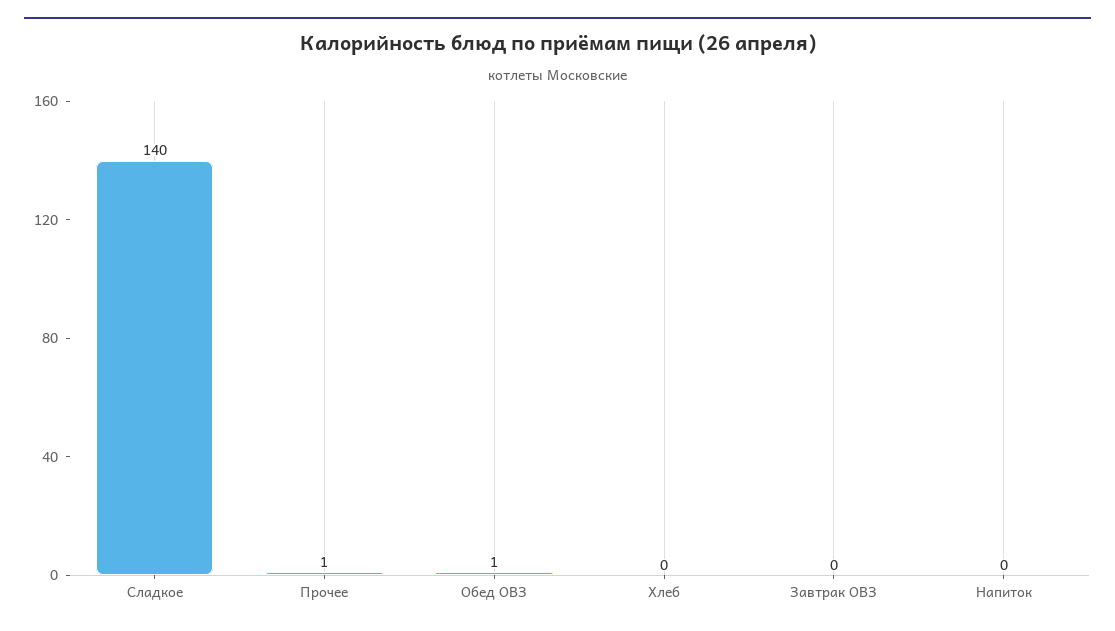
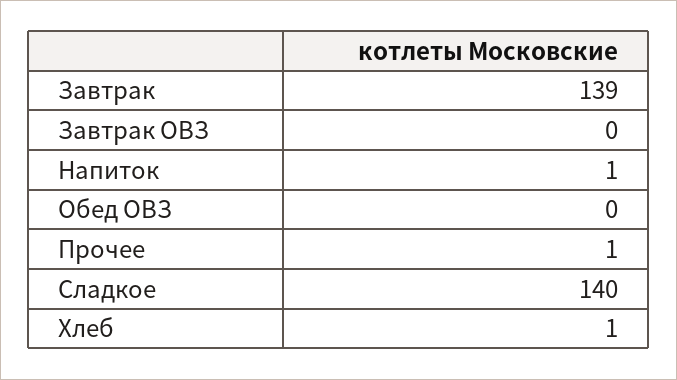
  {
    "Сладкое": 140,
    "Прочее": 1,
-   "Обед ОВЗ": 1,
+   "Обед ОВЗ": 0,
-   "Хлеб": 0,
+   "Хлеб": 1,
    "Завтрак ОВЗ": 0,
-   "Напиток": 0
+   "Напиток": 1,
+   "Завтрак": 139
  }

